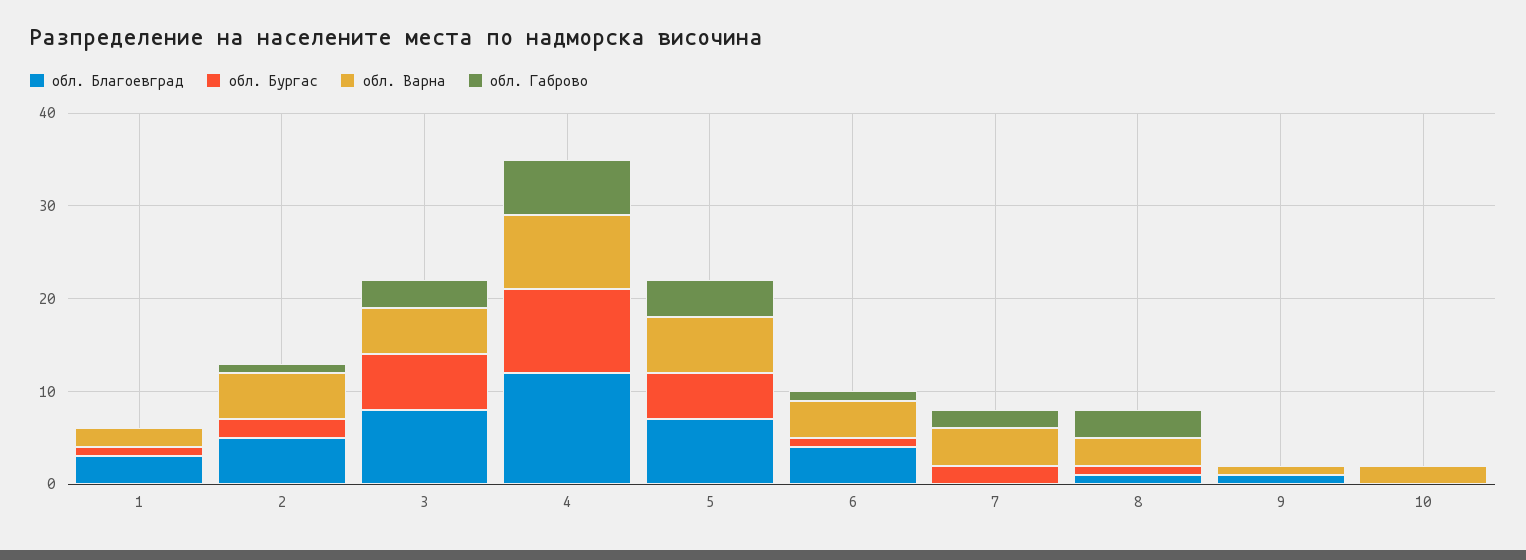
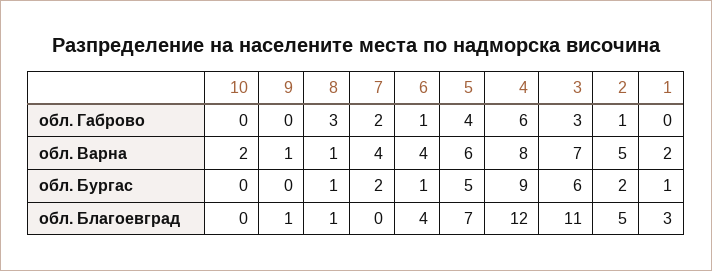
  {
    "обл. Благоевград": {
      "1": 3,
      "2": 5,
-     "3": 8,
+     "3": 11,
      "4": 12,
      "5": 7,
      "6": 4,
      "7": 0,
      "8": 1,
      "9": 1,
      "10": 0
    },
    "обл. Бургас": {
      "1": 1,
      "2": 2,
      "3": 6,
      "4": 9,
      "5": 5,
      "6": 1,
      "7": 2,
      "8": 1,
      "9": 0,
      "10": 0
    },
    "обл. Варна": {
      "1": 2,
      "2": 5,
-     "3": 5,
+     "3": 7,
      "4": 8,
      "5": 6,
      "6": 4,
      "7": 4,
-     "8": 3,
+     "8": 1,
      "9": 1,
      "10": 2
    },
    "обл. Габрово": {
      "1": 0,
      "2": 1,
      "3": 3,
      "4": 6,
      "5": 4,
      "6": 1,
      "7": 2,
      "8": 3,
      "9": 0,
      "10": 0
    }
  }

